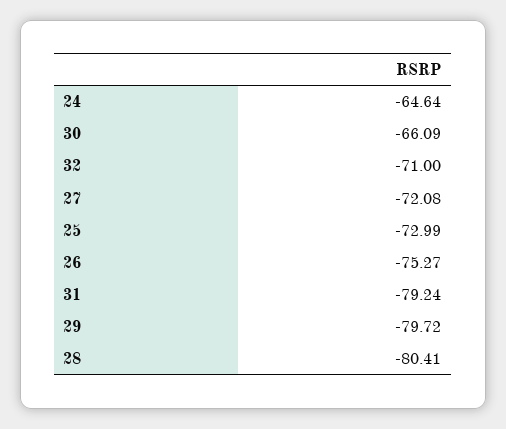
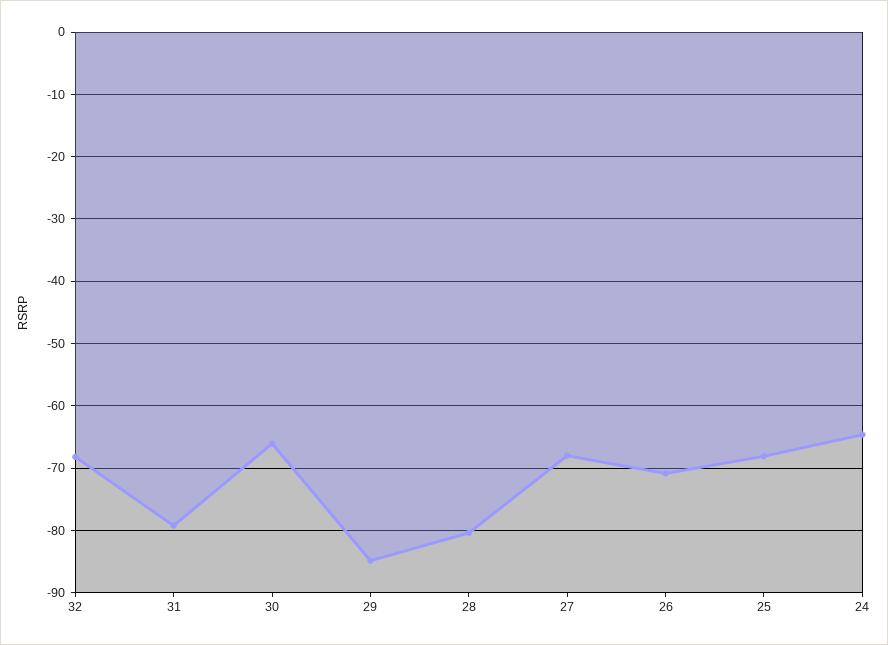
  {
    "24": -64.64,
    "30": -66.09,
-   "32": -71,
+   "32": -68,
-   "27": -72.08,
+   "27": -68,
-   "25": -72.99,
+   "25": -68,
-   "26": -75.27,
+   "26": -71,
    "31": -79.24,
-   "29": -79.72,
+   "29": -85,
    "28": -80.41
  }

